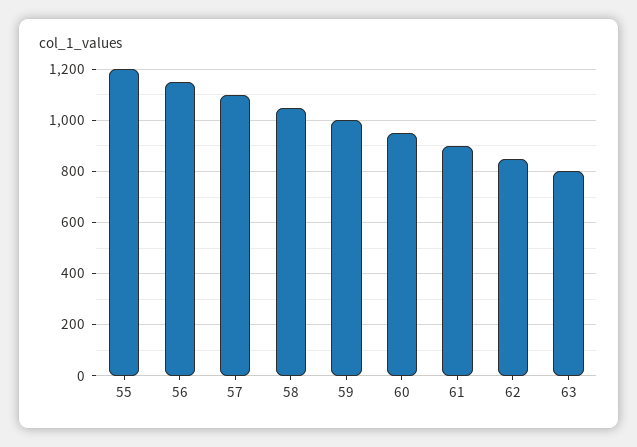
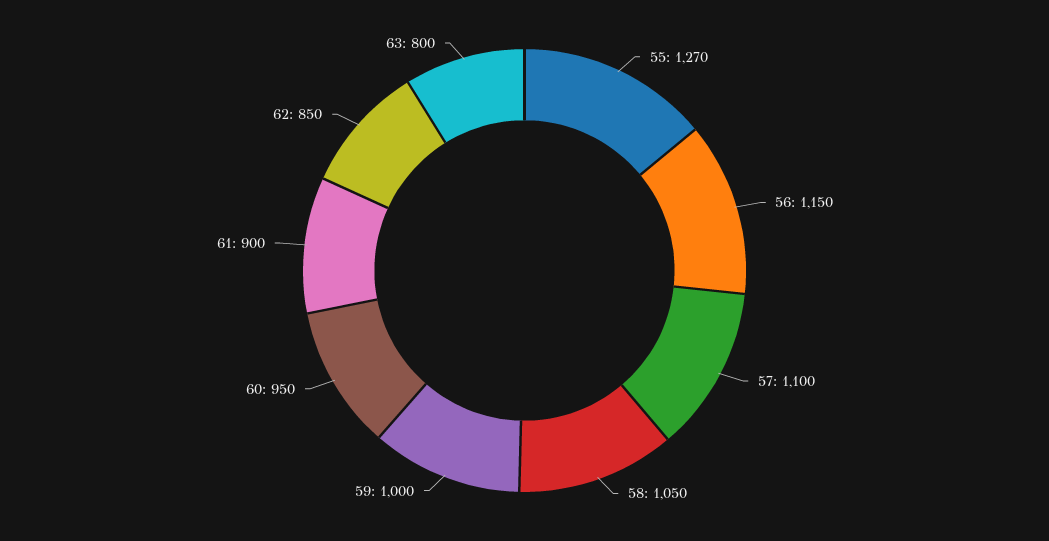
  {
-   "55": 1200,
+   "55": 1270,
    "56": 1150,
    "57": 1100,
    "58": 1050,
    "59": 1000,
    "60": 950,
    "61": 900,
    "62": 850,
    "63": 800
  }

